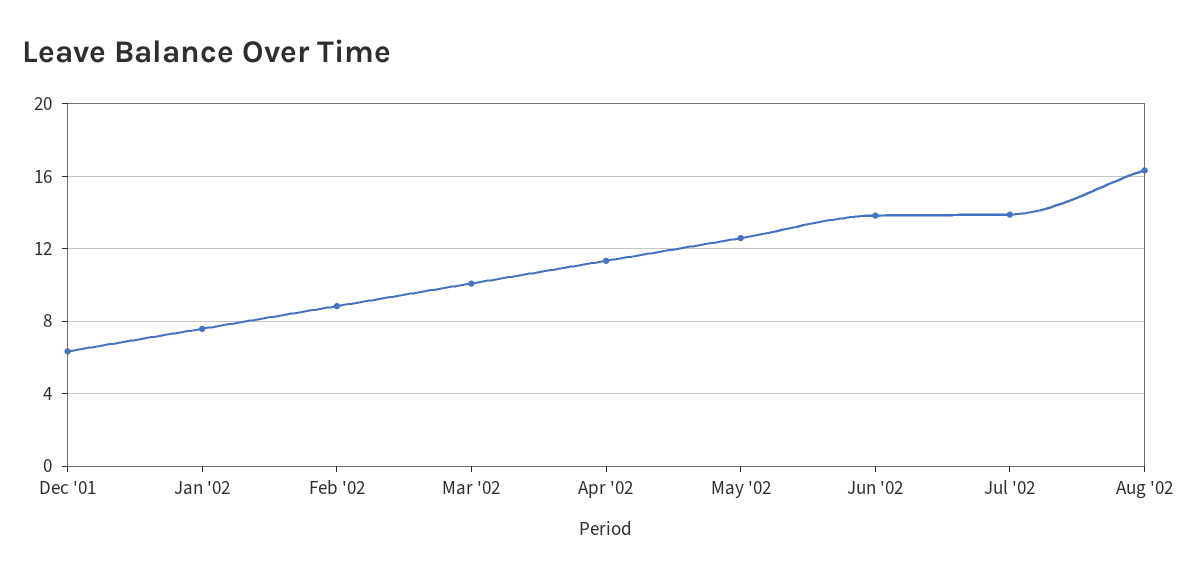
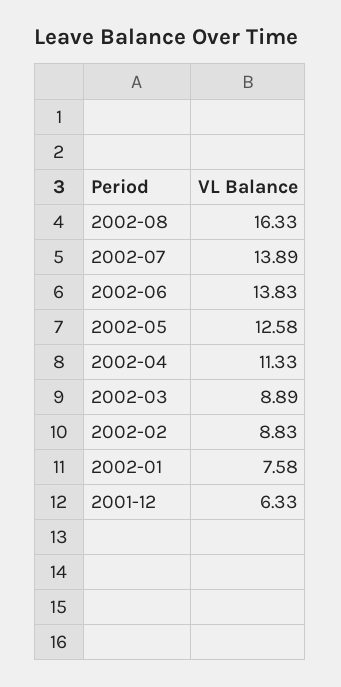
  {
    "Dec '01": 6.33,
    "Jan '02": 7.58,
    "Feb '02": 8.83,
-   "Mar '02": 10,
+   "Mar '02": 8.89,
    "Apr '02": 11.33,
    "May '02": 12.58,
    "Jun '02": 13.83,
    "Jul '02": 13.89,
    "Aug '02": 16.33
  }

